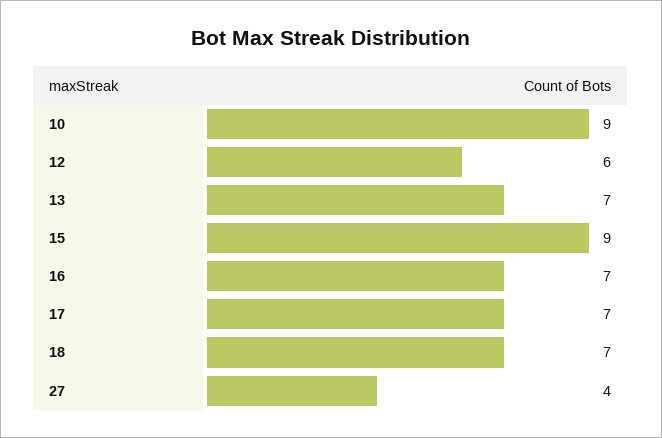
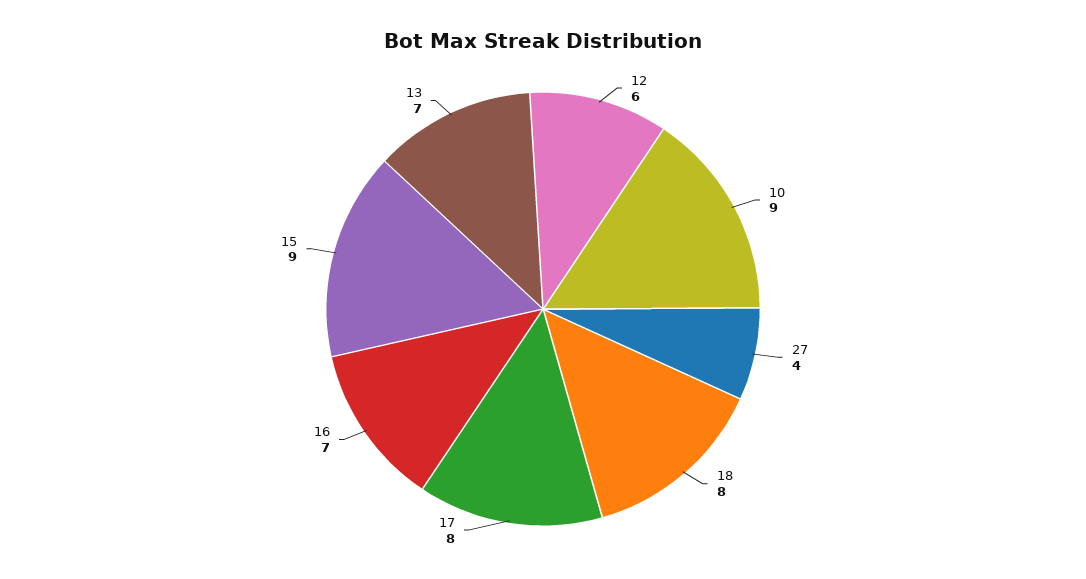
  {
    "10": 9,
    "12": 6,
    "13": 7,
    "15": 9,
    "16": 7,
-   "17": 7,
+   "17": 8,
-   "18": 7,
+   "18": 8,
    "27": 4
  }

